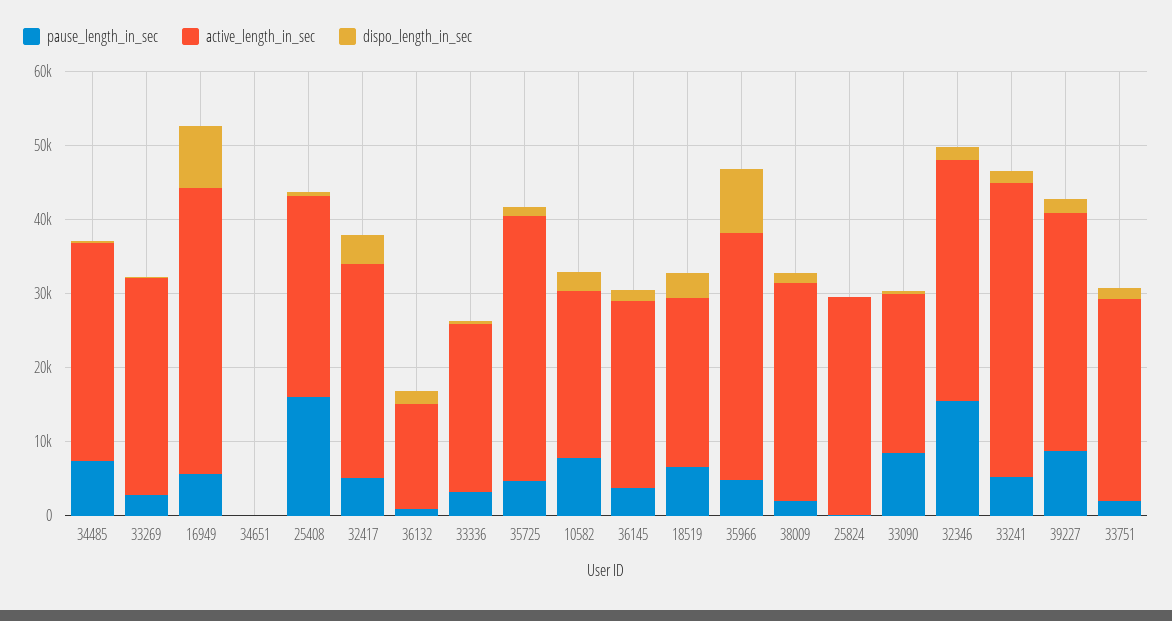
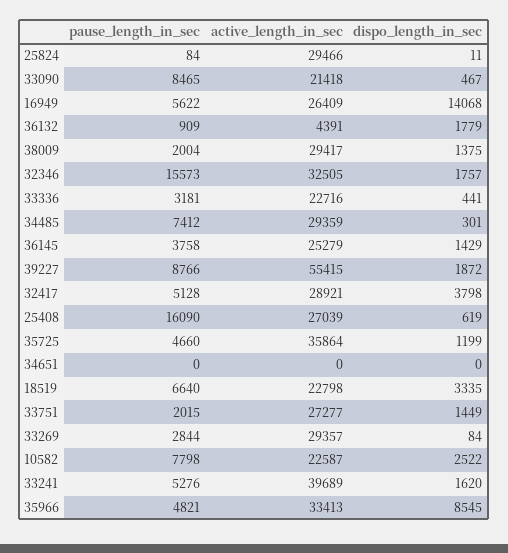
  {
    "pause_length_in_sec": {
      "34485": 7412,
      "33269": 2844,
      "16949": 5622,
      "34651": 0,
      "25408": 16090,
      "32417": 5128,
      "36132": 909,
      "33336": 3181,
      "35725": 4660,
      "10582": 7798,
      "36145": 3758,
      "18519": 6640,
      "35966": 4821,
      "38009": 2004,
      "25824": 84,
      "33090": 8465,
      "32346": 15573,
      "33241": 5276,
      "39227": 8766,
      "33751": 2015
    },
    "active_length_in_sec": {
      "34485": 29359,
      "33269": 29357,
-     "16949": 38000,
+     "16949": 26409,
      "34651": 0,
      "25408": 27039,
      "32417": 28921,
-     "36132": 14000,
+     "36132": 4391,
      "33336": 22716,
      "35725": 35864,
      "10582": 22587,
      "36145": 25279,
      "18519": 22798,
      "35966": 33413,
      "38009": 29417,
      "25824": 29466,
      "33090": 21418,
      "32346": 32505,
      "33241": 39689,
-     "39227": 32000,
+     "39227": 55415,
      "33751": 27277
    },
    "dispo_length_in_sec": {
      "34485": 301,
      "33269": 84,
-     "16949": 8000,
+     "16949": 14068,
      "34651": 0,
      "25408": 619,
      "32417": 3798,
      "36132": 1779,
      "33336": 441,
      "35725": 1199,
      "10582": 2522,
      "36145": 1429,
      "18519": 3335,
      "35966": 8545,
      "38009": 1375,
      "25824": 11,
      "33090": 467,
      "32346": 1757,
      "33241": 1620,
      "39227": 1872,
      "33751": 1449
    }
  }

